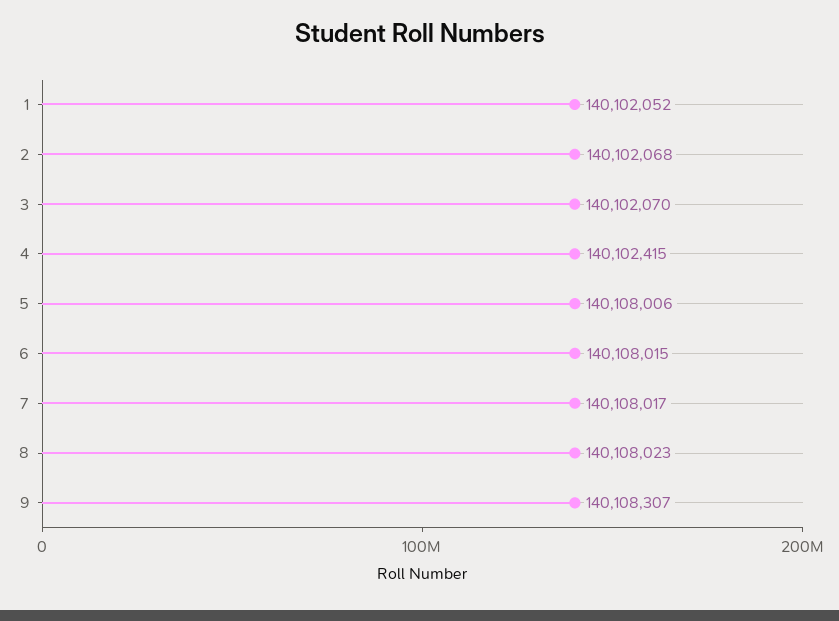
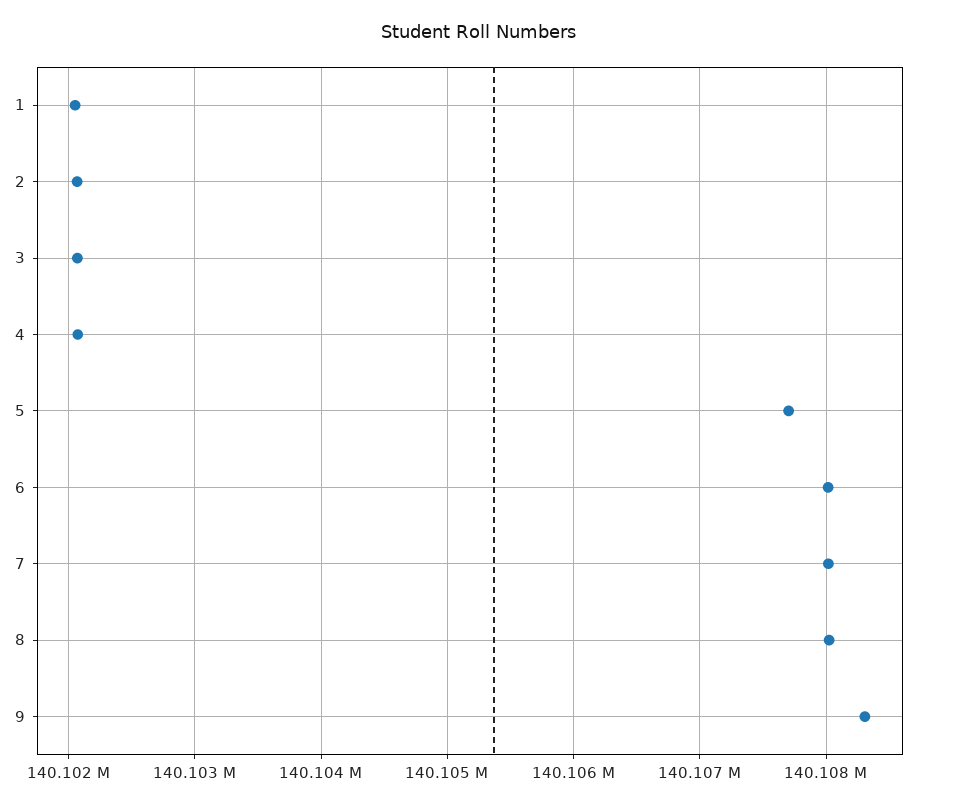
  {
    "1": 140102052,
    "2": 140102068,
    "3": 140102070,
-   "4": 140102415,
+   "4": 140102100,
-   "5": 140108006,
+   "5": 140107700,
    "6": 140108015,
    "7": 140108017,
    "8": 140108023,
    "9": 140108307
  }

